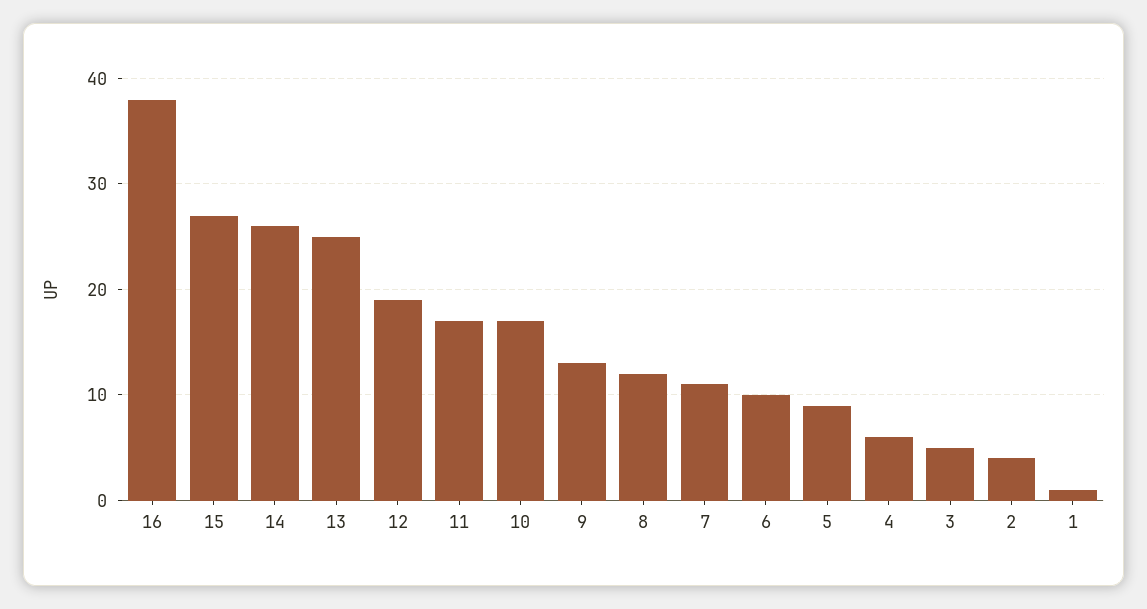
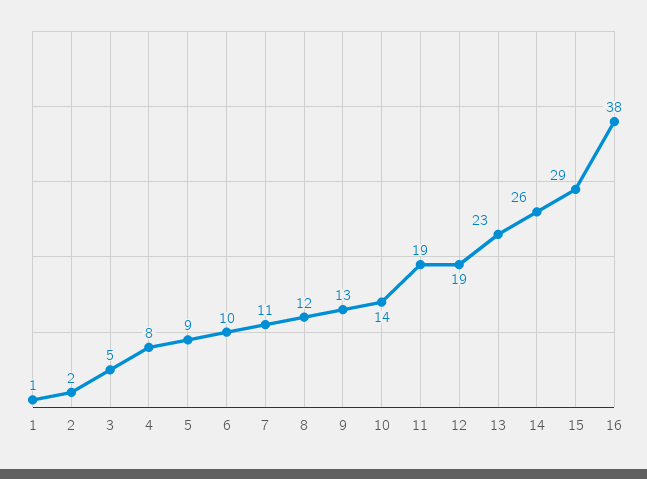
  {
    "16": 38,
-   "15": 27,
+   "15": 29,
    "14": 26,
-   "13": 25,
+   "13": 23,
    "12": 19,
-   "11": 17,
+   "11": 19,
-   "10": 17,
+   "10": 14,
    "9": 13,
    "8": 12,
    "7": 11,
    "6": 10,
    "5": 9,
-   "4": 6,
+   "4": 8,
    "3": 5,
-   "2": 4,
+   "2": 2,
    "1": 1
  }

